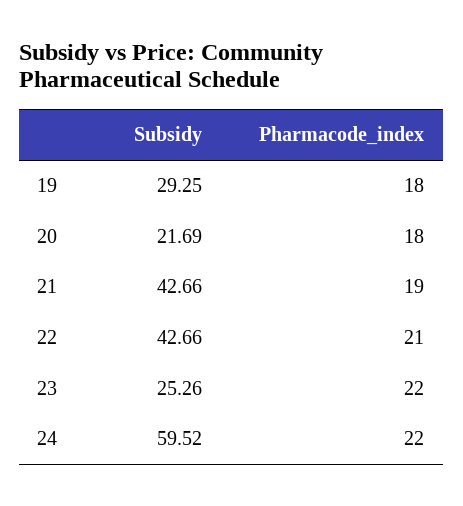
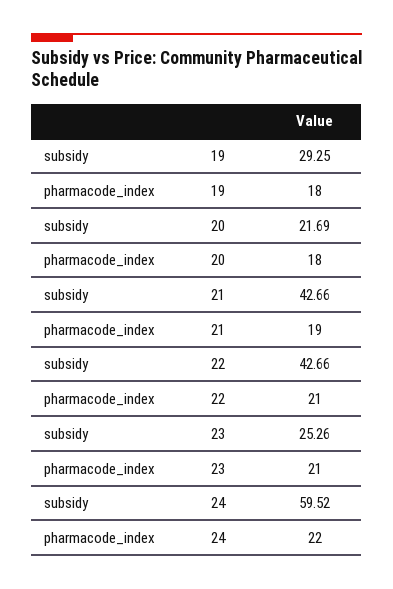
  {
    "Subsidy": {
      "19": 29.25,
      "20": 21.69,
      "21": 42.66,
      "22": 42.66,
      "23": 25.26,
      "24": 59.52
    },
    "Pharmacode_index": {
      "19": 18,
      "20": 18,
      "21": 19,
      "22": 21,
-     "23": 22,
+     "23": 21,
      "24": 22
    }
  }

